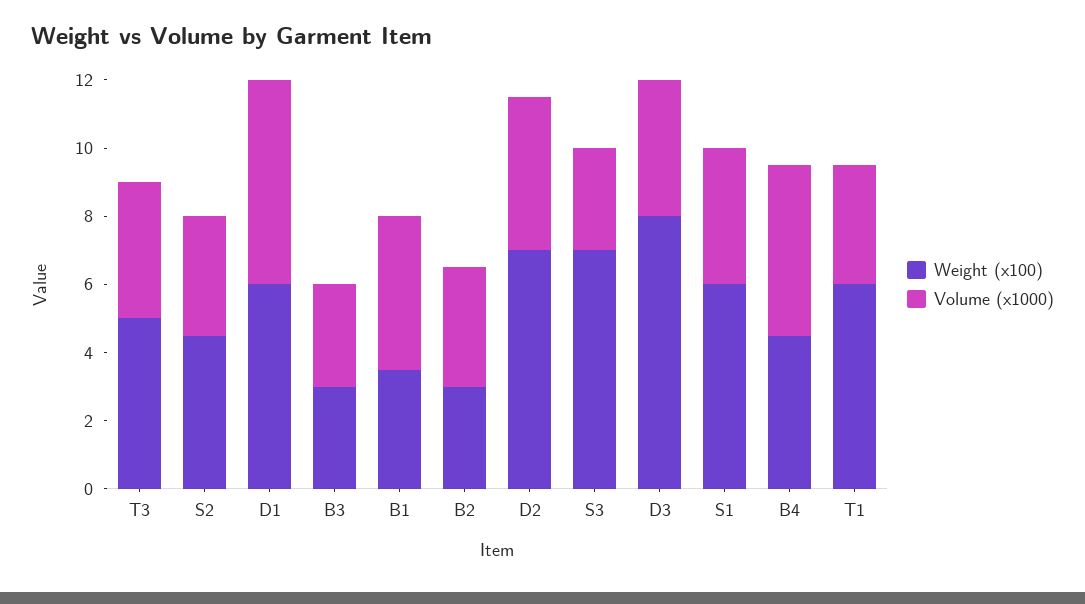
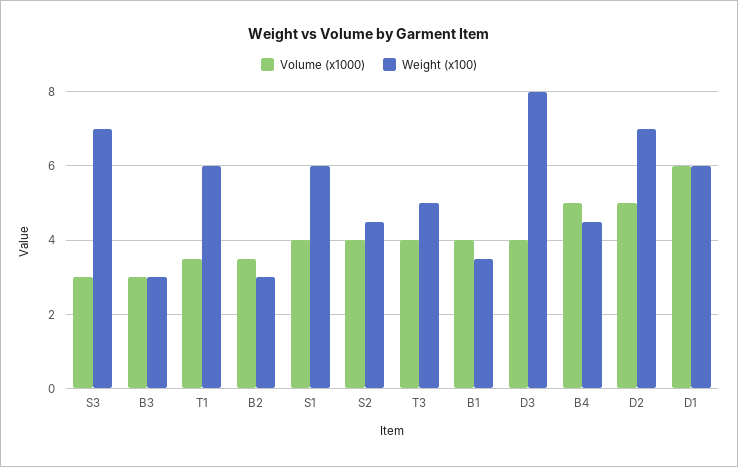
  {
    "Weight (x100)": {
      "T3": 5,
      "S2": 4.5,
      "D1": 6,
      "B3": 3,
      "B1": 3.5,
      "B2": 3,
      "D2": 7,
      "S3": 7,
      "D3": 8,
      "S1": 6,
      "B4": 4.5,
      "T1": 6
    },
    "Volume (x1000)": {
      "T3": 4,
-     "S2": 3.5,
+     "S2": 4,
      "D1": 6,
      "B3": 3,
-     "B1": 4.5,
+     "B1": 4,
      "B2": 3.5,
-     "D2": 4.5,
+     "D2": 5,
      "S3": 3,
      "D3": 4,
      "S1": 4,
      "B4": 5,
      "T1": 3.5
    }
  }

